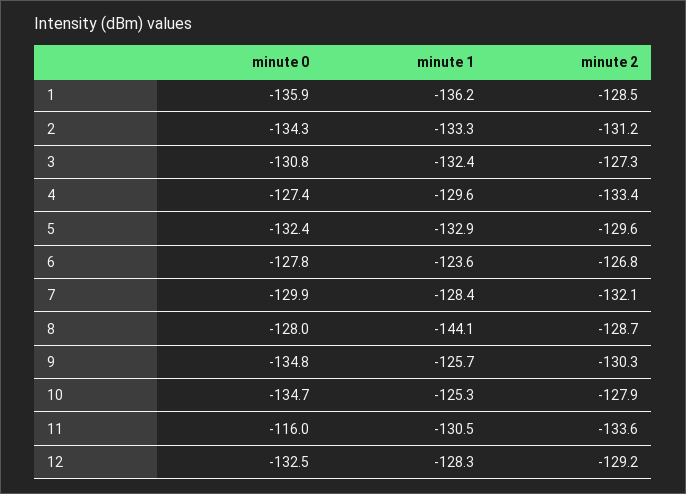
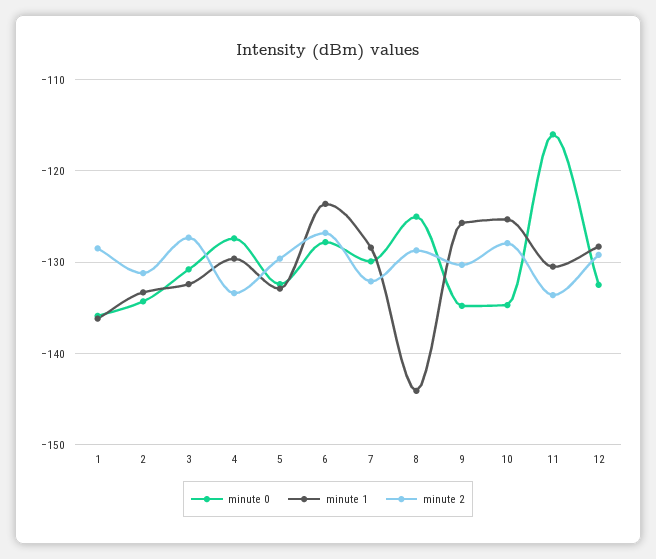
  {
    "minute 0": {
      "1": -135.9,
      "2": -134.3,
      "3": -130.8,
      "4": -127.4,
      "5": -132.4,
      "6": -127.8,
      "7": -129.9,
-     "8": -128,
+     "8": -125,
      "9": -134.8,
      "10": -134.7,
      "11": -116,
      "12": -132.5
    },
    "minute 1": {
      "1": -136.2,
      "2": -133.3,
      "3": -132.4,
      "4": -129.6,
      "5": -132.9,
      "6": -123.6,
      "7": -128.4,
      "8": -144.1,
      "9": -125.7,
      "10": -125.3,
      "11": -130.5,
      "12": -128.3
    },
    "minute 2": {
      "1": -128.5,
      "2": -131.2,
      "3": -127.3,
      "4": -133.4,
      "5": -129.6,
      "6": -126.8,
      "7": -132.1,
      "8": -128.7,
      "9": -130.3,
      "10": -127.9,
      "11": -133.6,
      "12": -129.2
    }
  }

